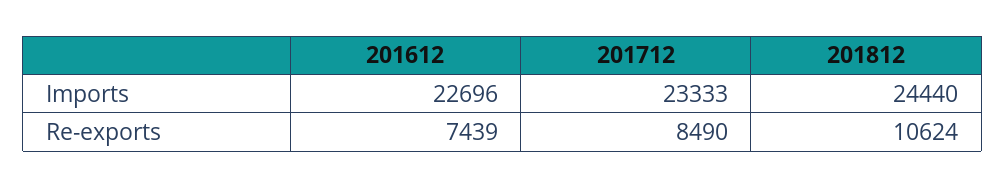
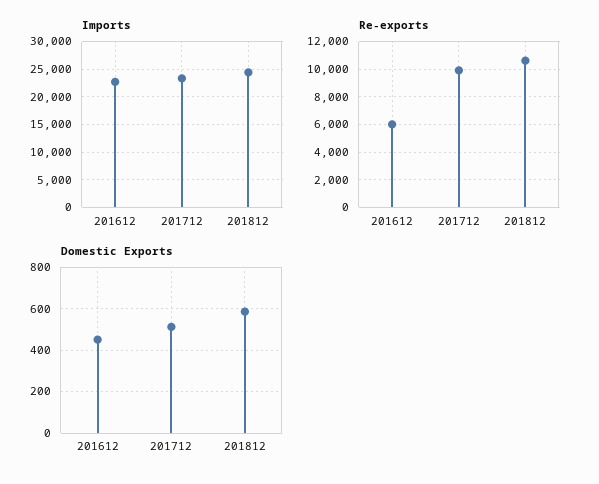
  {
    "Imports": {
      "201612": 22696,
      "201712": 23333,
      "201812": 24440
    },
    "Re-exports": {
-     "201612": 7439,
+     "201612": 6000,
-     "201712": 8490,
+     "201712": 10000,
      "201812": 10624
-   }
+   },
+   "Domestic Exports": {
+     "201612": 450,
+     "201712": 500,
+     "201812": 600
+   }
  }

